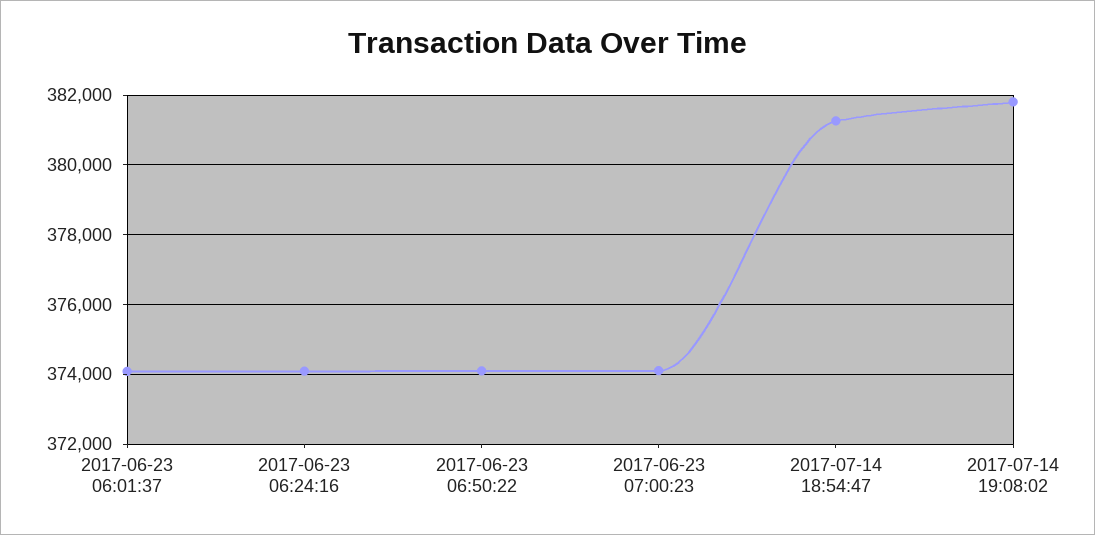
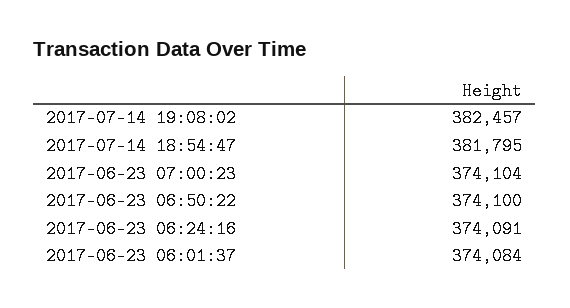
  {
    "2017-06-23 06:01:37": 374084,
    "2017-06-23 06:24:16": 374091,
    "2017-06-23 06:50:22": 374100,
    "2017-06-23 07:00:23": 374104,
-   "2017-07-14 18:54:47": 381200,
+   "2017-07-14 18:54:47": 381795,
-   "2017-07-14 19:08:02": 381800
+   "2017-07-14 19:08:02": 382457
  }

